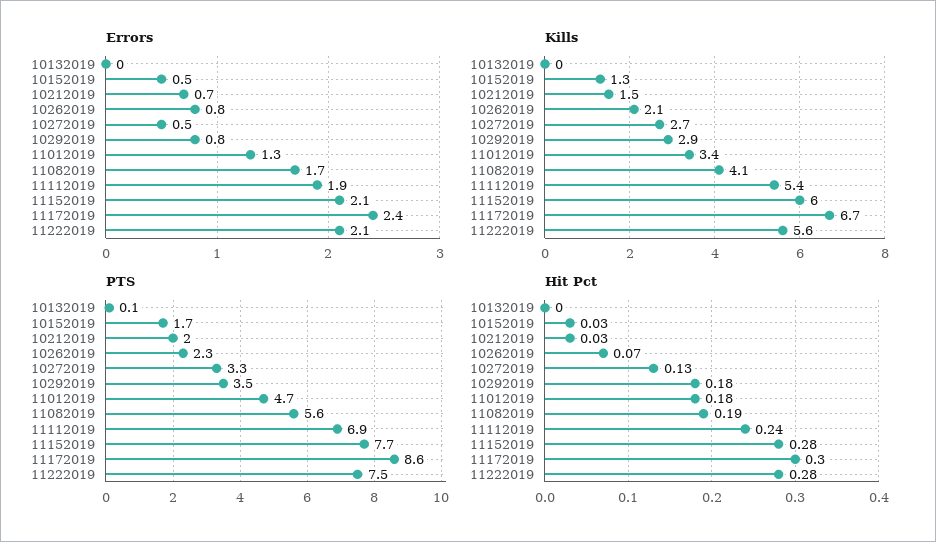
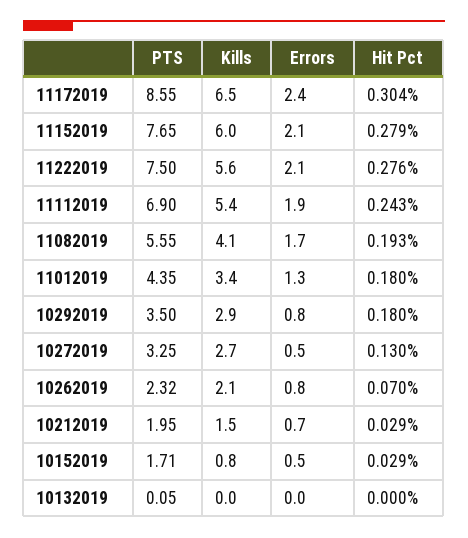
  {
    "Errors": {
      "10132019": 0,
      "10152019": 0.5,
      "10212019": 0.7,
      "10262019": 0.8,
      "10272019": 0.5,
      "10292019": 0.8,
      "11012019": 1.3,
      "11082019": 1.7,
      "11112019": 1.9,
      "11152019": 2.1,
      "11172019": 2.4,
      "11222019": 2.1
    },
    "Kills": {
      "10132019": 0,
-     "10152019": 1.3,
+     "10152019": 0.8,
      "10212019": 1.5,
      "10262019": 2.1,
      "10272019": 2.7,
      "10292019": 2.9,
      "11012019": 3.4,
      "11082019": 4.1,
      "11112019": 5.4,
      "11152019": 6,
-     "11172019": 6.7,
+     "11172019": 6.5,
      "11222019": 5.6
    },
    "PTS": {
      "10132019": 0.05,
      "10152019": 1.71,
      "10212019": 1.95,
      "10262019": 2.32,
      "10272019": 3.25,
      "10292019": 3.5,
-     "11012019": 4.7,
+     "11012019": 4.35,
      "11082019": 5.55,
      "11112019": 6.9,
      "11152019": 7.65,
      "11172019": 8.55,
      "11222019": 7.5
    },
    "Hit Pct": {
      "10132019": 0,
      "10152019": 0.029,
      "10212019": 0.029,
      "10262019": 0.07,
      "10272019": 0.13,
      "10292019": 0.18,
      "11012019": 0.18,
      "11082019": 0.193,
      "11112019": 0.243,
      "11152019": 0.279,
      "11172019": 0.304,
      "11222019": 0.276
    }
  }

